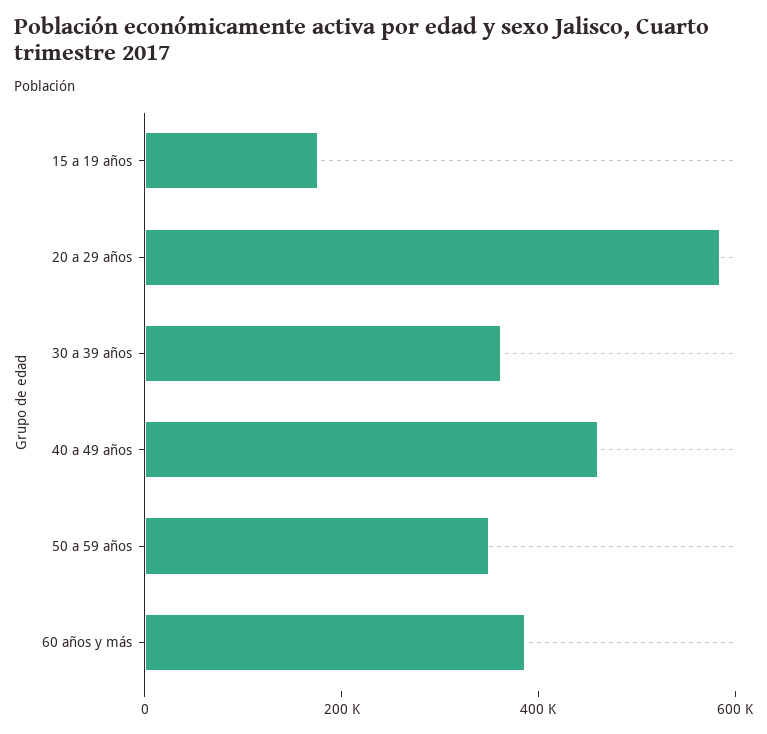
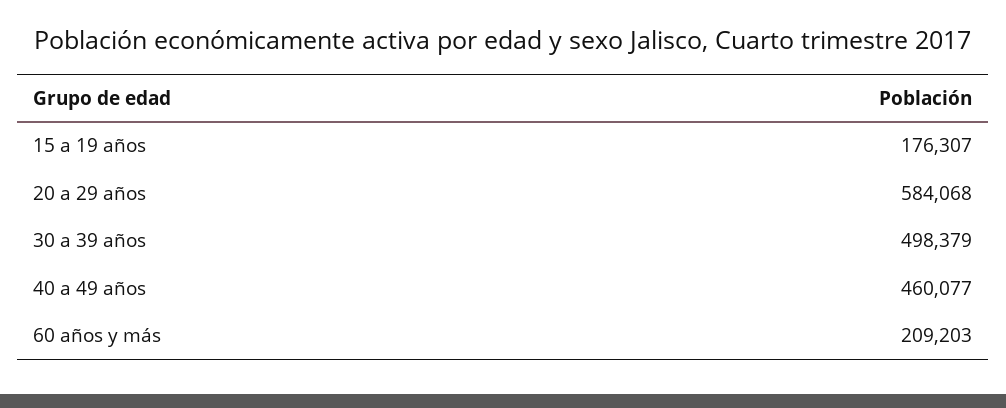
  {
    "15 a 19 años": 176307,
    "20 a 29 años": 584068,
-   "30 a 39 años": 350000,
+   "30 a 39 años": 498379,
    "40 a 49 años": 460077,
-   "50 a 59 años": 350000,
-   "60 años y más": 400000
+   "60 años y más": 209203
  }

